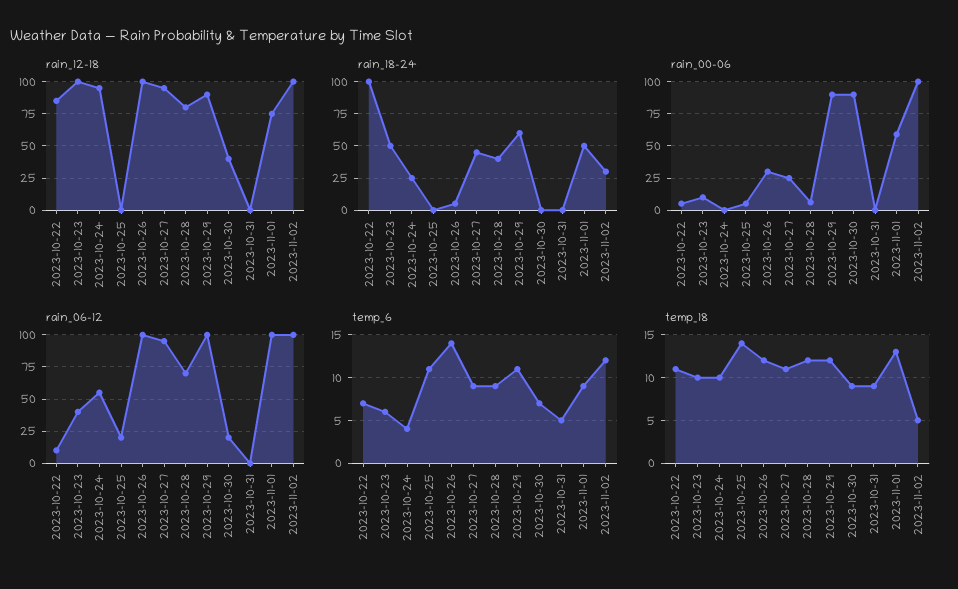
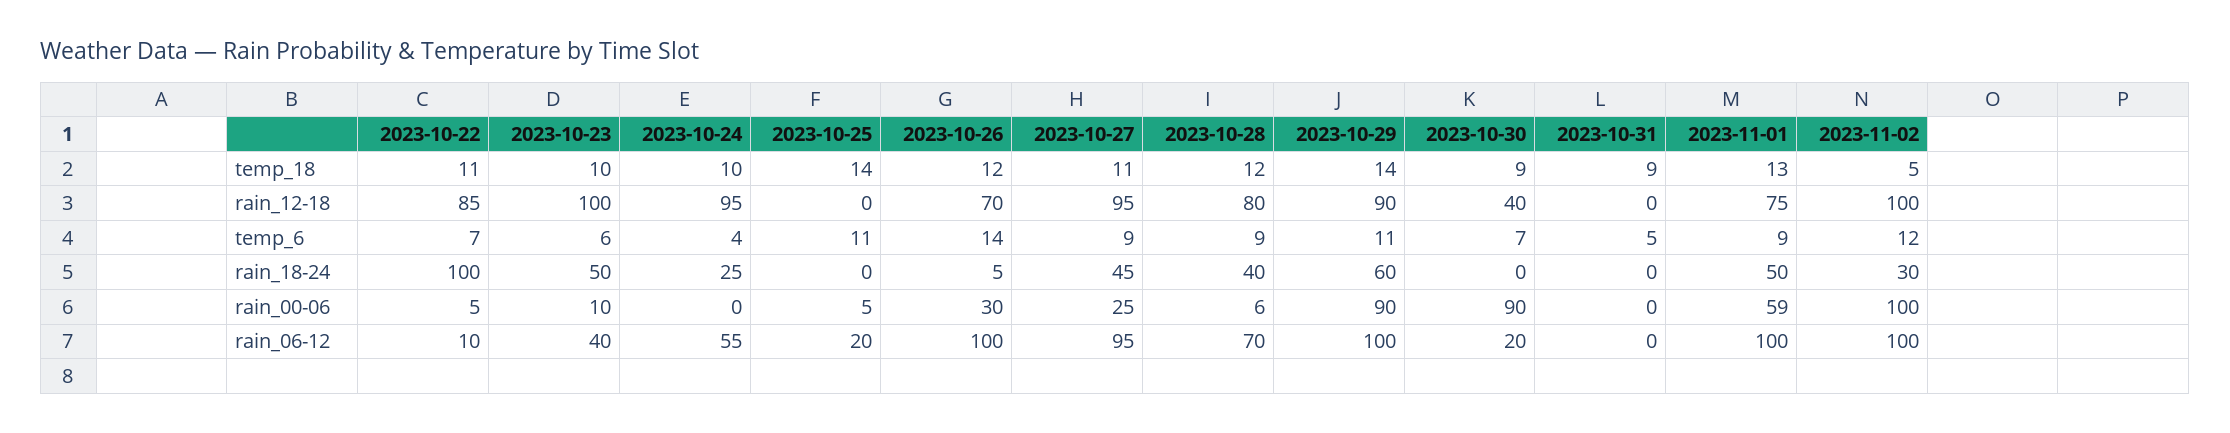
  {
    "rain_12-18": {
      "2023-10-22": 85,
      "2023-10-23": 100,
      "2023-10-24": 95,
      "2023-10-25": 0,
-     "2023-10-26": 100,
+     "2023-10-26": 70,
      "2023-10-27": 95,
      "2023-10-28": 80,
      "2023-10-29": 90,
      "2023-10-30": 40,
      "2023-10-31": 0,
      "2023-11-01": 75,
      "2023-11-02": 100
    },
    "rain_18-24": {
      "2023-10-22": 100,
      "2023-10-23": 50,
      "2023-10-24": 25,
      "2023-10-25": 0,
      "2023-10-26": 5,
      "2023-10-27": 45,
      "2023-10-28": 40,
      "2023-10-29": 60,
      "2023-10-30": 0,
      "2023-10-31": 0,
      "2023-11-01": 50,
      "2023-11-02": 30
    },
    "rain_00-06": {
      "2023-10-22": 5,
      "2023-10-23": 10,
      "2023-10-24": 0,
      "2023-10-25": 5,
      "2023-10-26": 30,
      "2023-10-27": 25,
      "2023-10-28": 6,
      "2023-10-29": 90,
      "2023-10-30": 90,
      "2023-10-31": 0,
      "2023-11-01": 59,
      "2023-11-02": 100
    },
    "rain_06-12": {
      "2023-10-22": 10,
      "2023-10-23": 40,
      "2023-10-24": 55,
      "2023-10-25": 20,
      "2023-10-26": 100,
      "2023-10-27": 95,
      "2023-10-28": 70,
      "2023-10-29": 100,
      "2023-10-30": 20,
      "2023-10-31": 0,
      "2023-11-01": 100,
      "2023-11-02": 100
    },
    "temp_6": {
      "2023-10-22": 7,
      "2023-10-23": 6,
      "2023-10-24": 4,
      "2023-10-25": 11,
      "2023-10-26": 14,
      "2023-10-27": 9,
      "2023-10-28": 9,
      "2023-10-29": 11,
      "2023-10-30": 7,
      "2023-10-31": 5,
      "2023-11-01": 9,
      "2023-11-02": 12
    },
    "temp_18": {
      "2023-10-22": 11,
      "2023-10-23": 10,
      "2023-10-24": 10,
      "2023-10-25": 14,
      "2023-10-26": 12,
      "2023-10-27": 11,
      "2023-10-28": 12,
-     "2023-10-29": 12,
+     "2023-10-29": 14,
      "2023-10-30": 9,
      "2023-10-31": 9,
      "2023-11-01": 13,
      "2023-11-02": 5
    }
  }

